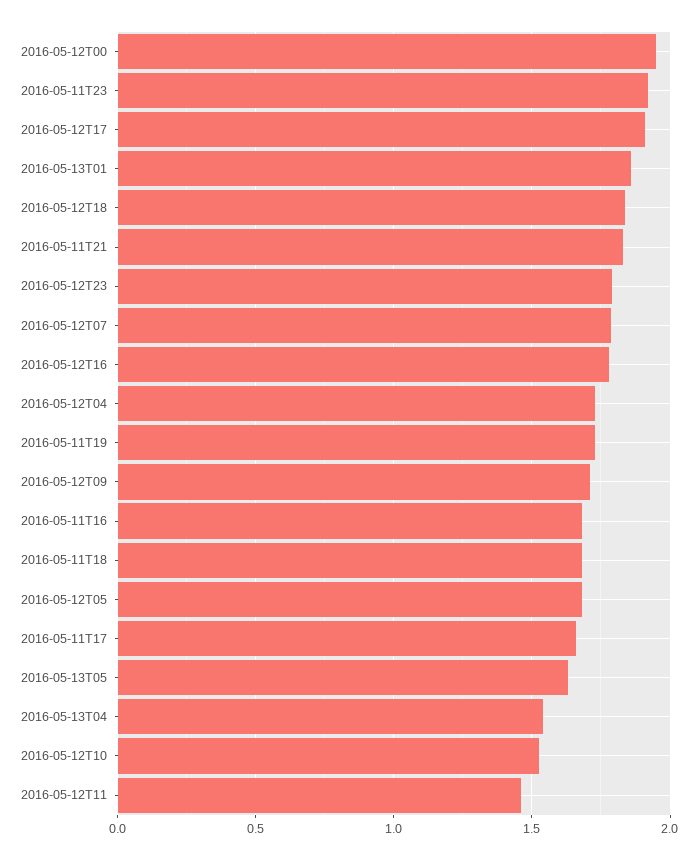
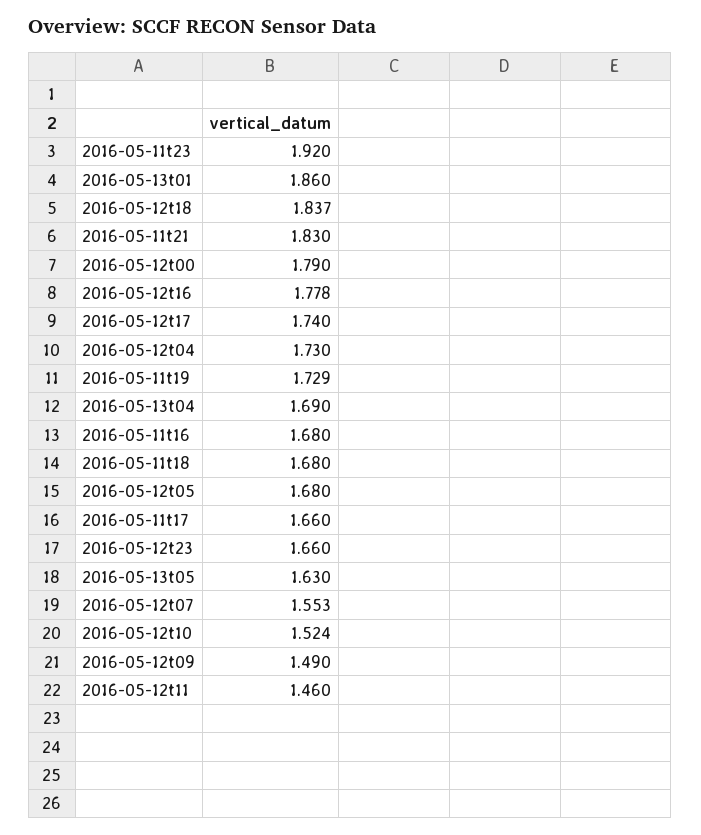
  {
-   "2016-05-12T00": 1.95,
+   "2016-05-12T00": 1.79,
    "2016-05-11T23": 1.92,
-   "2016-05-12T17": 1.9,
+   "2016-05-12T17": 1.74,
    "2016-05-13T01": 1.86,
    "2016-05-12T18": 1.837,
    "2016-05-11T21": 1.83,
-   "2016-05-12T23": 1.8,
+   "2016-05-12T23": 1.66,
-   "2016-05-12T07": 1.8,
+   "2016-05-12T07": 1.553,
    "2016-05-12T16": 1.778,
    "2016-05-12T04": 1.73,
    "2016-05-11T19": 1.729,
-   "2016-05-12T09": 1.7,
+   "2016-05-12T09": 1.49,
    "2016-05-11T16": 1.68,
    "2016-05-11T18": 1.68,
    "2016-05-12T05": 1.68,
    "2016-05-11T17": 1.66,
    "2016-05-13T05": 1.63,
-   "2016-05-13T04": 1.55,
+   "2016-05-13T04": 1.69,
    "2016-05-12T10": 1.524,
    "2016-05-12T11": 1.46
  }

